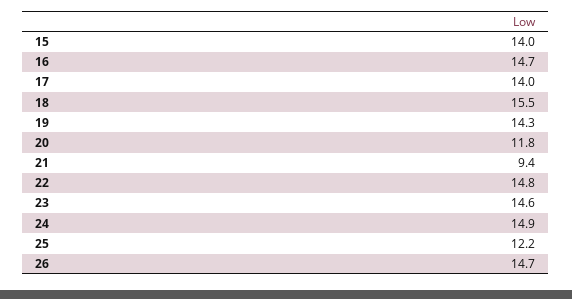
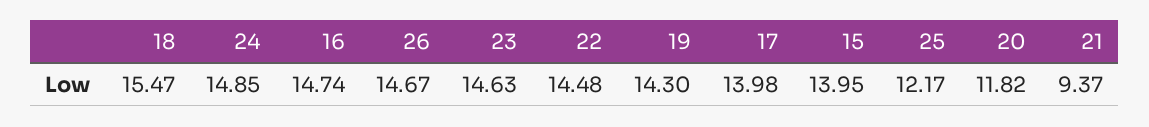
  {
    "15": 13.95,
    "16": 14.74,
    "17": 13.98,
    "18": 15.47,
    "19": 14.3,
    "20": 11.82,
    "21": 9.37,
-   "22": 14.8,
+   "22": 14.48,
    "23": 14.63,
    "24": 14.85,
    "25": 12.17,
    "26": 14.67
  }

